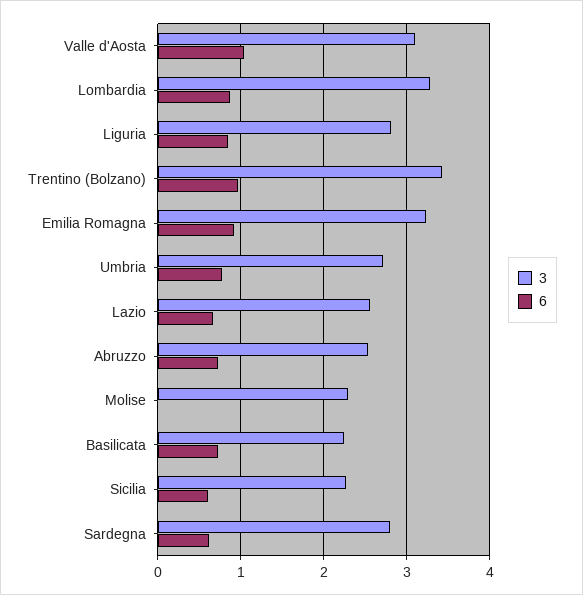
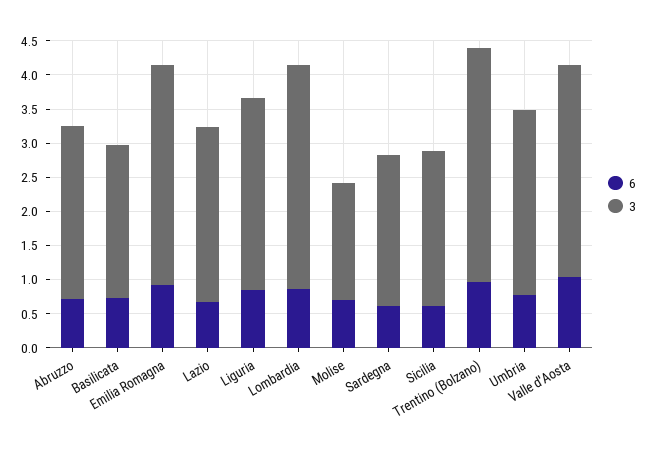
  {
    "3": {
      "Valle d'Aosta": 3.1,
      "Lombardia": 3.3,
      "Liguria": 2.8,
      "Trentino (Bolzano)": 3.4,
      "Emilia Romagna": 3.2,
      "Umbria": 2.7,
      "Lazio": 2.6,
      "Abruzzo": 2.5,
-     "Molise": 2.3,
+     "Molise": 1.75,
      "Basilicata": 2.3,
      "Sicilia": 2.3,
-     "Sardegna": 2.8
+     "Sardegna": 2.25
    },
    "6": {
      "Valle d'Aosta": 1,
      "Lombardia": 0.9,
      "Liguria": 0.9,
      "Trentino (Bolzano)": 1,
      "Emilia Romagna": 0.9,
      "Umbria": 0.8,
      "Lazio": 0.7,
      "Abruzzo": 0.7,
-     "Molise": 0,
+     "Molise": 0.75,
      "Basilicata": 0.7,
      "Sicilia": 0.6,
      "Sardegna": 0.6
    }
  }

